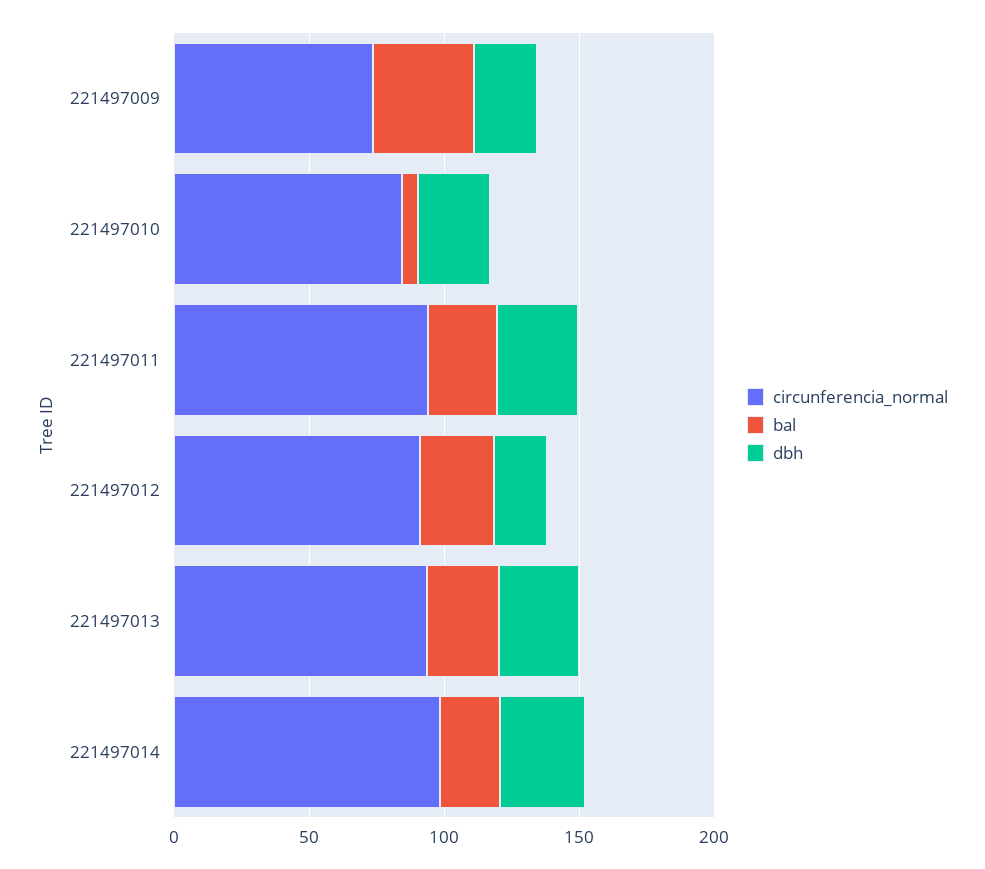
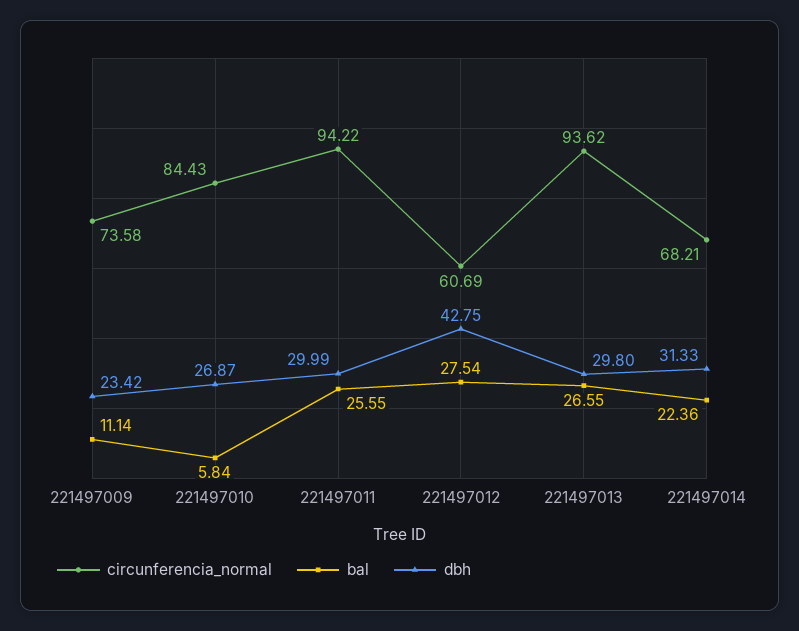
  {
    "circunferencia_normal": {
      "221497009": 73.58,
      "221497010": 84.43,
      "221497011": 94.22,
-     "221497012": 90,
+     "221497012": 60.69,
      "221497013": 93.62,
-     "221497014": 100
+     "221497014": 68.21
    },
    "bal": {
-     "221497009": 40,
+     "221497009": 11.14,
      "221497010": 5.84,
      "221497011": 25.55,
      "221497012": 27.54,
      "221497013": 26.55,
      "221497014": 22.36
    },
    "dbh": {
      "221497009": 23.42,
      "221497010": 26.87,
      "221497011": 29.99,
-     "221497012": 20,
+     "221497012": 42.75,
      "221497013": 29.8,
      "221497014": 31.33
    }
  }

